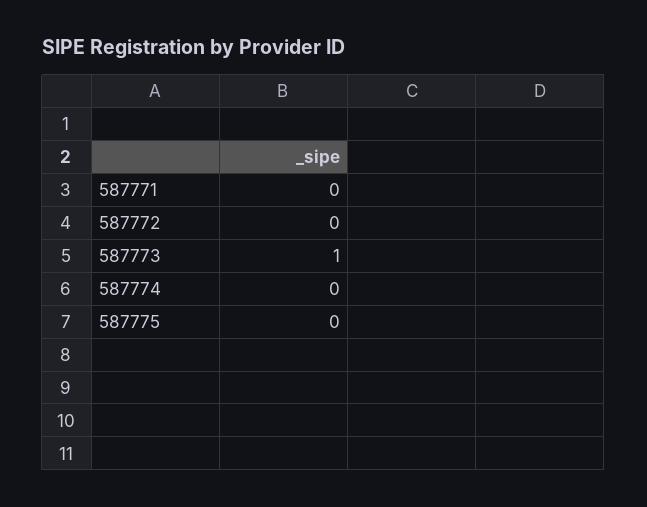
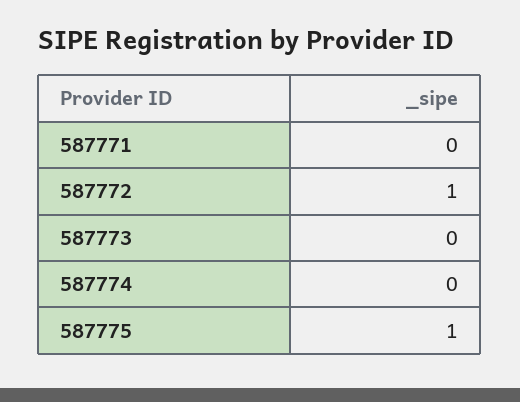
  {
    "587771": 0,
-   "587772": 0,
+   "587772": 1,
-   "587773": 1,
+   "587773": 0,
    "587774": 0,
-   "587775": 0
+   "587775": 1
  }

